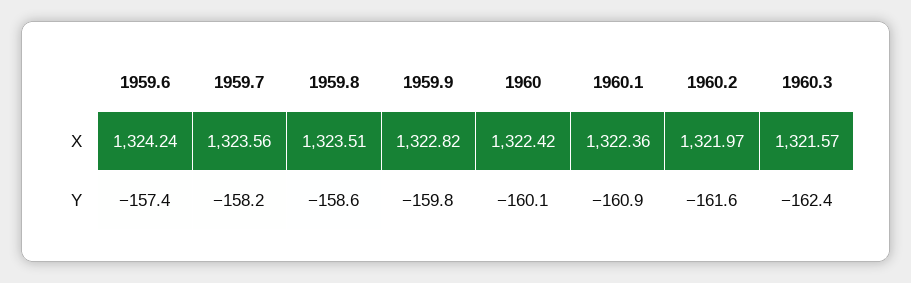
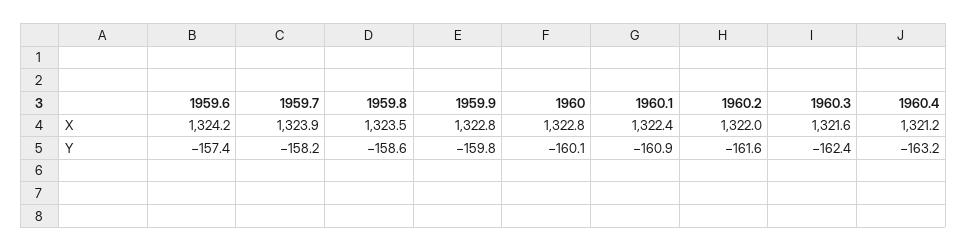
  {
    "1959.6": {
      "X": 1324.24,
      "Y": -157.4
    },
    "1959.7": {
-     "X": 1323.56,
+     "X": 1323.9,
      "Y": -158.2
    },
    "1959.8": {
      "X": 1323.51,
      "Y": -158.6
    },
    "1959.9": {
      "X": 1322.82,
      "Y": -159.8
    },
    "1960": {
-     "X": 1322.42,
+     "X": 1322.8,
      "Y": -160.1
    },
    "1960.1": {
      "X": 1322.36,
      "Y": -160.9
    },
    "1960.2": {
      "X": 1321.97,
      "Y": -161.6
    },
    "1960.3": {
      "X": 1321.57,
      "Y": -162.4
-   }
+   },
+   "1960.4": {
+     "X": 1321.2,
+     "Y": -163.2
+   }
  }

